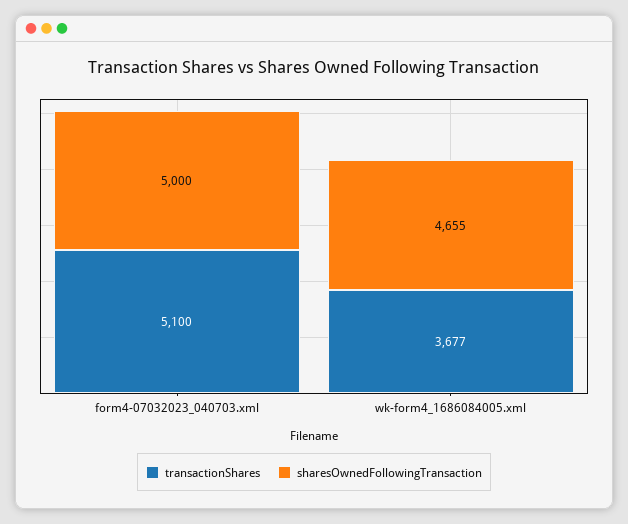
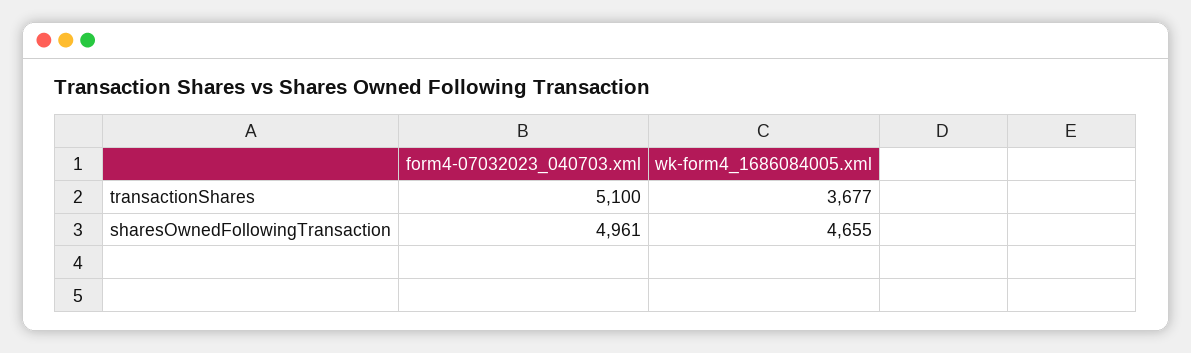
  {
    "transactionShares": {
      "form4-07032023_040703.xml": 5100,
      "wk-form4_1686084005.xml": 3677
    },
    "sharesOwnedFollowingTransaction": {
-     "form4-07032023_040703.xml": 5000,
+     "form4-07032023_040703.xml": 4961,
      "wk-form4_1686084005.xml": 4655
    }
  }

